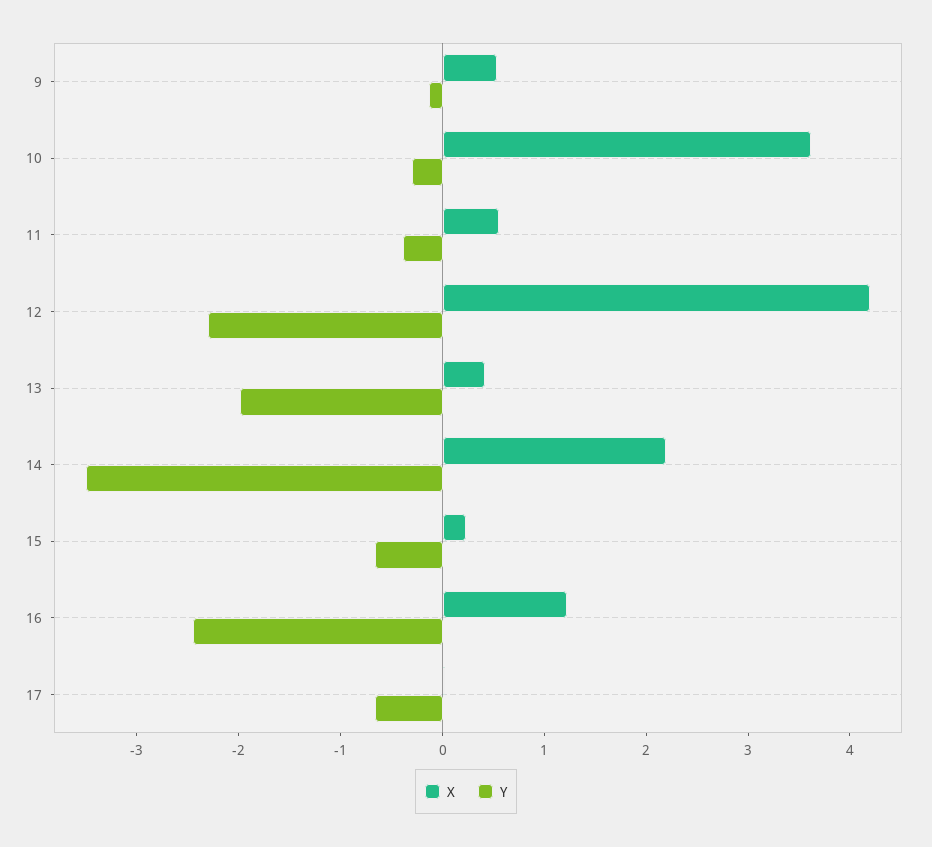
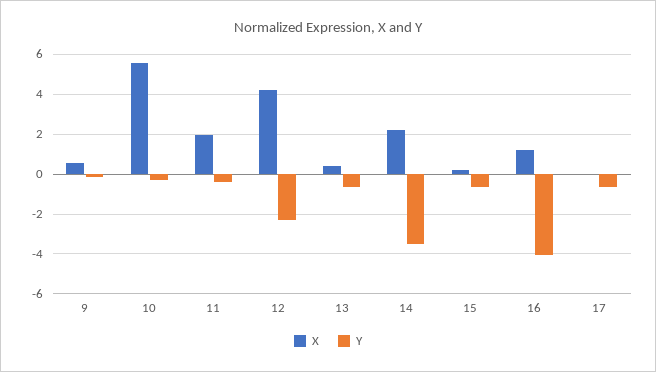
  {
    "X": {
      "9": 0.6,
-     "10": 3.6,
+     "10": 5.5,
-     "11": 0.6,
+     "11": 2,
      "12": 4.2,
      "13": 0.4,
      "14": 2.2,
      "15": 0.2,
      "16": 1.2,
      "17": 0
    },
    "Y": {
      "9": -0.2,
      "10": -0.4,
      "11": -0.4,
      "12": -2.4,
-     "13": -2,
+     "13": -0.5,
      "14": -3.6,
      "15": -0.6,
-     "16": -2.4,
+     "16": -4,
      "17": -0.6
    }
  }

